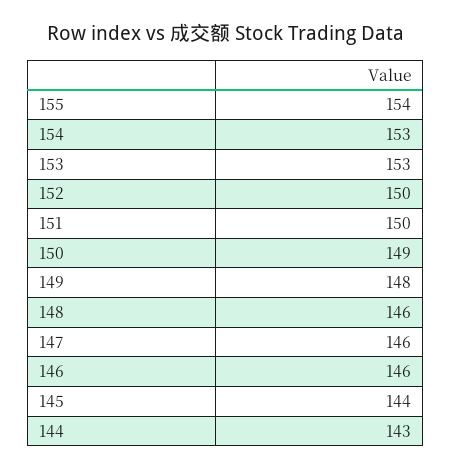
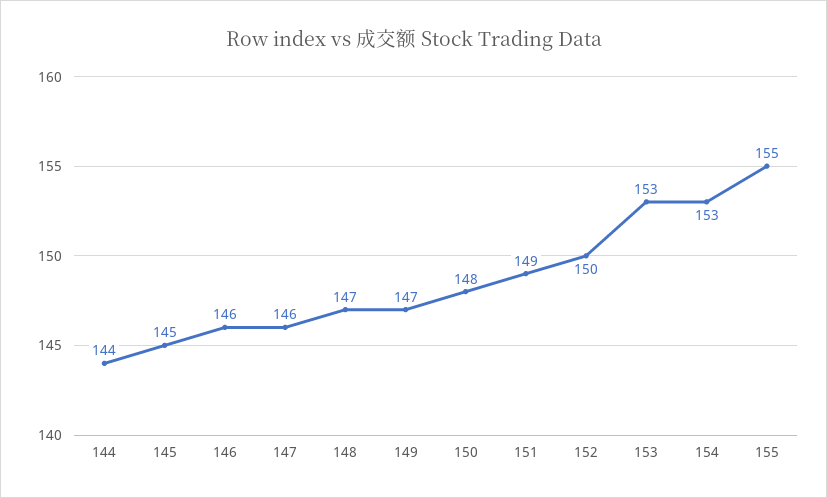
  {
-   "155": 154,
+   "155": 155,
    "154": 153,
    "153": 153,
    "152": 150,
-   "151": 150,
+   "151": 149,
-   "150": 149,
+   "150": 148,
-   "149": 148,
+   "149": 147,
-   "148": 146,
+   "148": 147,
    "147": 146,
    "146": 146,
-   "145": 144,
+   "145": 145,
-   "144": 143
+   "144": 144
  }

